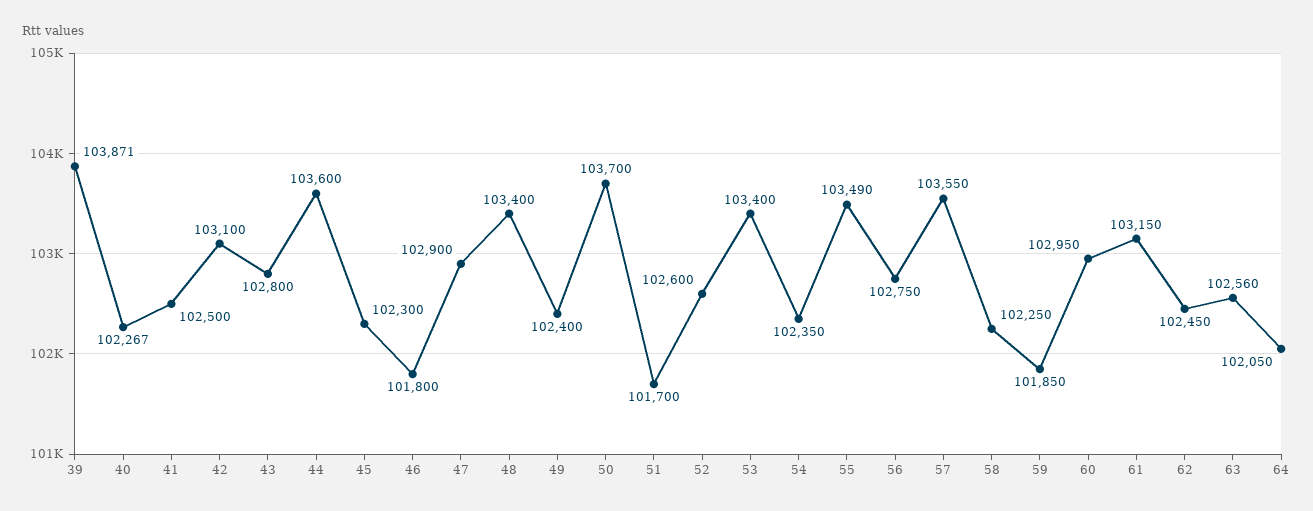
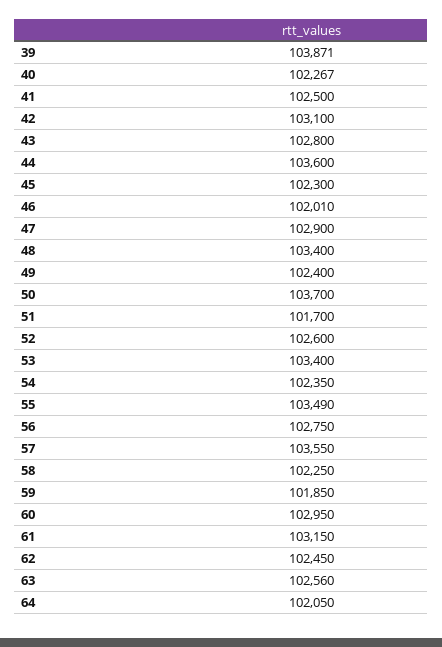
  {
    "39": 103871,
    "40": 102267,
    "41": 102500,
    "42": 103100,
    "43": 102800,
    "44": 103600,
    "45": 102300,
-   "46": 101800,
+   "46": 102010,
    "47": 102900,
    "48": 103400,
    "49": 102400,
    "50": 103700,
    "51": 101700,
    "52": 102600,
    "53": 103400,
    "54": 102350,
    "55": 103490,
    "56": 102750,
    "57": 103550,
    "58": 102250,
    "59": 101850,
    "60": 102950,
    "61": 103150,
    "62": 102450,
    "63": 102560,
    "64": 102050
  }

